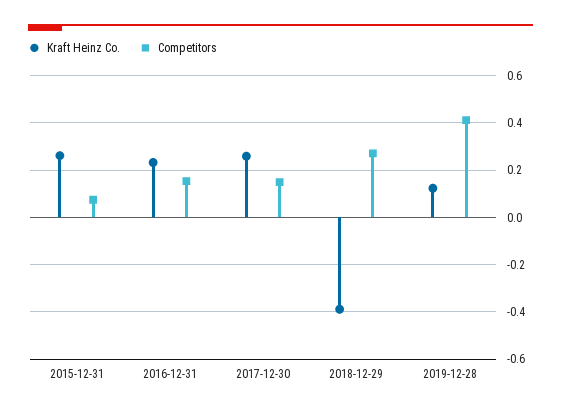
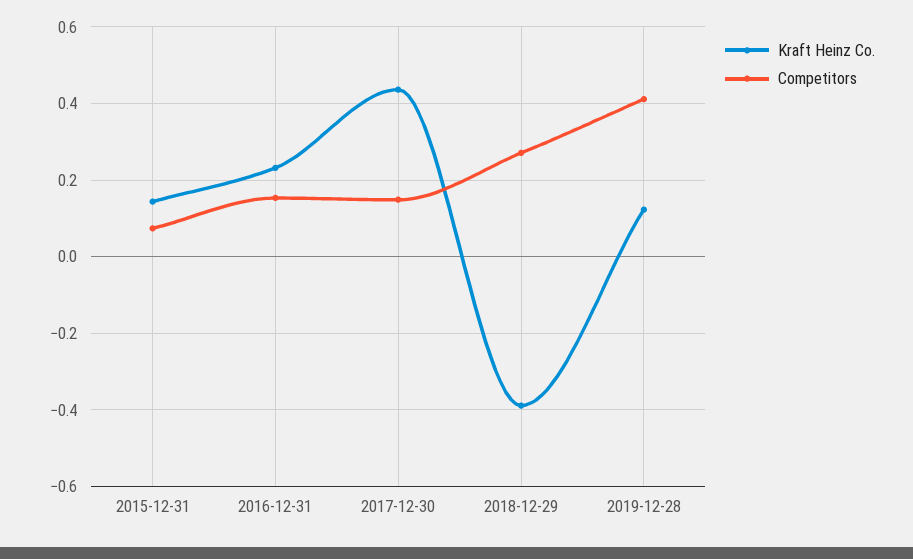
  {
    "Kraft Heinz Co.": {
-     "2015-12-31": 0.25,
+     "2015-12-31": 0.14,
      "2016-12-31": 0.24,
-     "2017-12-30": 0.25,
+     "2017-12-30": 0.44,
      "2018-12-29": -0.38,
      "2019-12-28": 0.12
    },
    "Competitors": {
      "2015-12-31": 0.08,
      "2016-12-31": 0.16,
      "2017-12-30": 0.14,
      "2018-12-29": 0.28,
      "2019-12-28": 0.42
    }
  }

